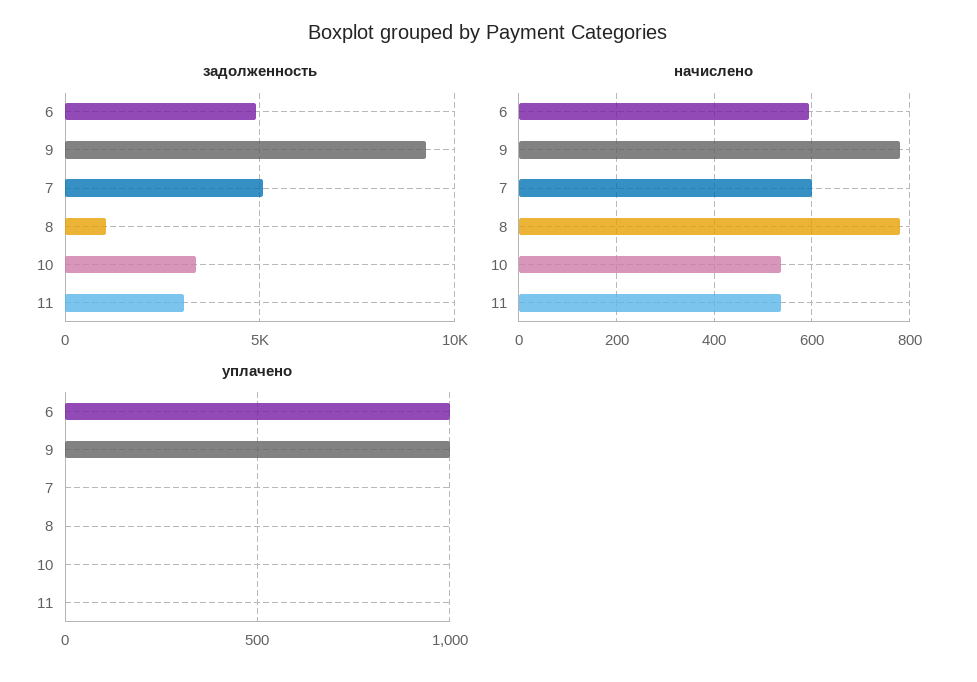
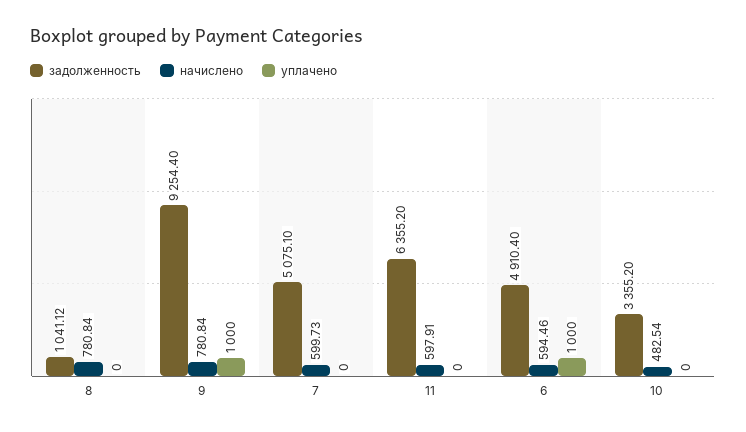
  {
    "задолженность": {
      "6": 4910.4,
      "9": 9254.4,
      "7": 5075.1,
      "8": 1041.12,
      "10": 3355.2,
-     "11": 3000
+     "11": 6355.2
    },
    "начислено": {
      "6": 594.46,
      "9": 780.84,
      "7": 599.73,
      "8": 780.84,
-     "10": 540,
+     "10": 482.54,
-     "11": 540
+     "11": 597.91
    },
    "уплачено": {
      "6": 1000,
      "9": 1000,
      "7": 0,
      "8": 0,
      "10": 0,
      "11": 0
    }
  }

